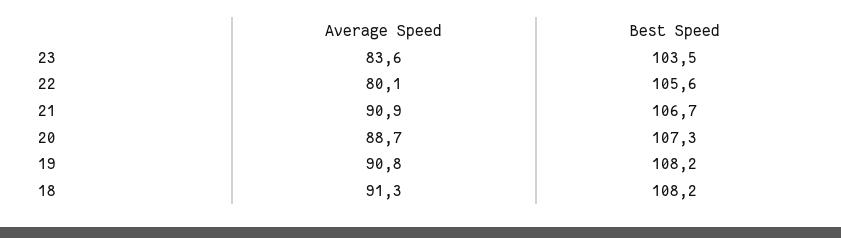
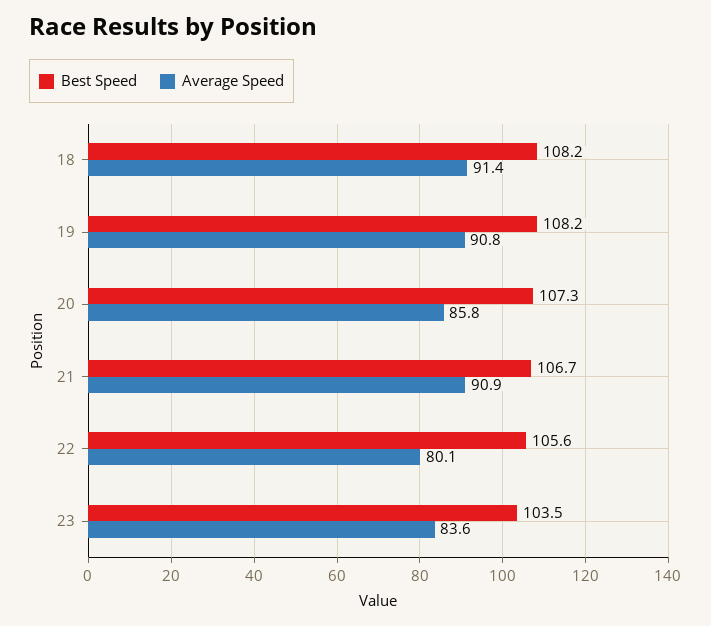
  {
    "Average Speed": {
      "23": 83.6,
      "22": 80.1,
      "21": 90.9,
-     "20": 88.7,
+     "20": 85.8,
      "19": 90.8,
-     "18": 91.3
+     "18": 91.4
    },
    "Best Speed": {
      "23": 103.5,
      "22": 105.6,
      "21": 106.7,
      "20": 107.3,
      "19": 108.2,
      "18": 108.2
    }
  }

